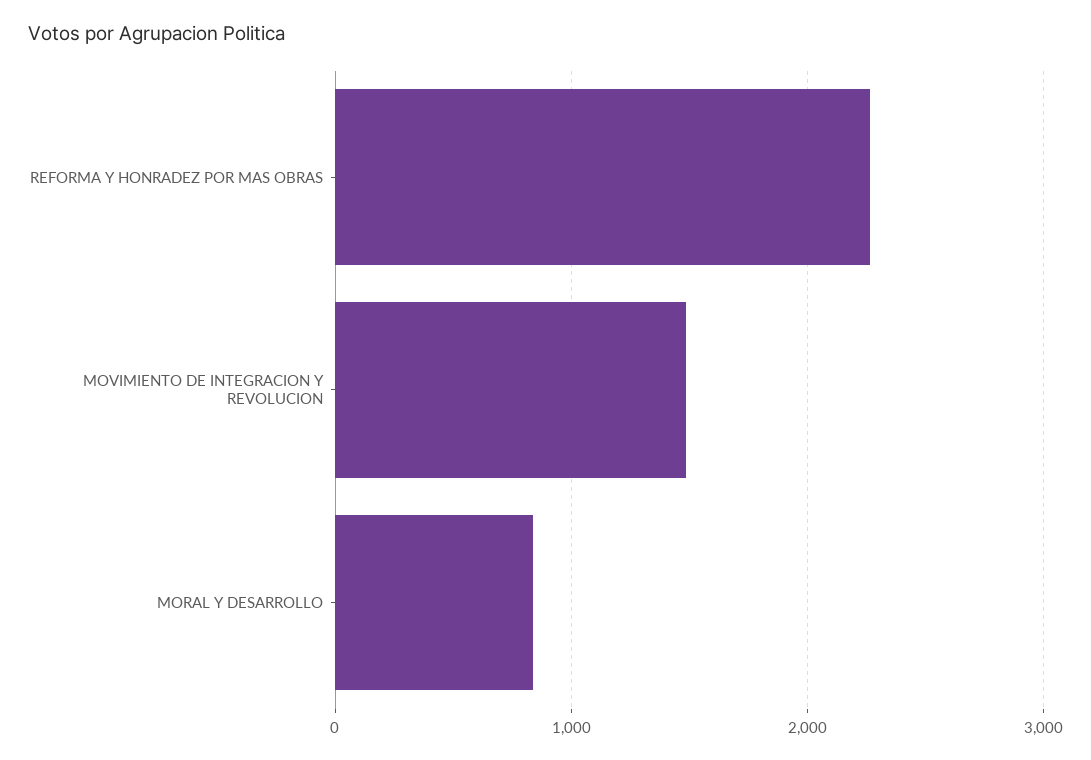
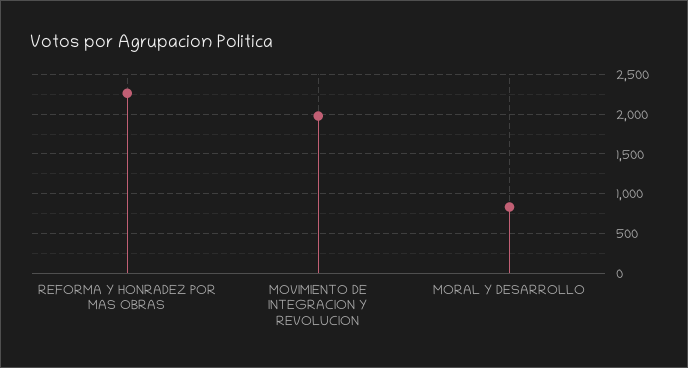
  {
    "REFORMA Y HONRADEZ POR MAS OBRAS": 2300,
-   "MOVIMIENTO DE INTEGRACION Y REVOLUCION": 1500,
+   "MOVIMIENTO DE INTEGRACION Y REVOLUCION": 2000,
    "MORAL Y DESARROLLO": 800
  }

